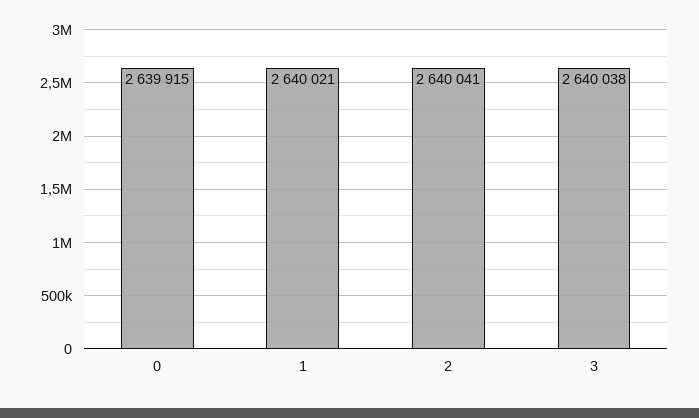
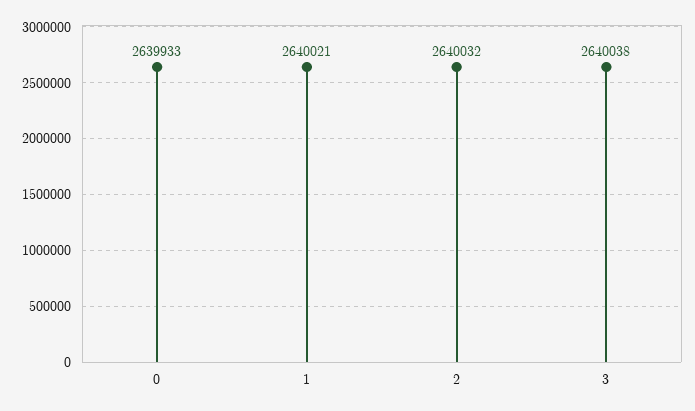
  {
-   "0": 2639915,
+   "0": 2639933,
    "1": 2640021,
-   "2": 2640041,
+   "2": 2640032,
    "3": 2640038
  }

